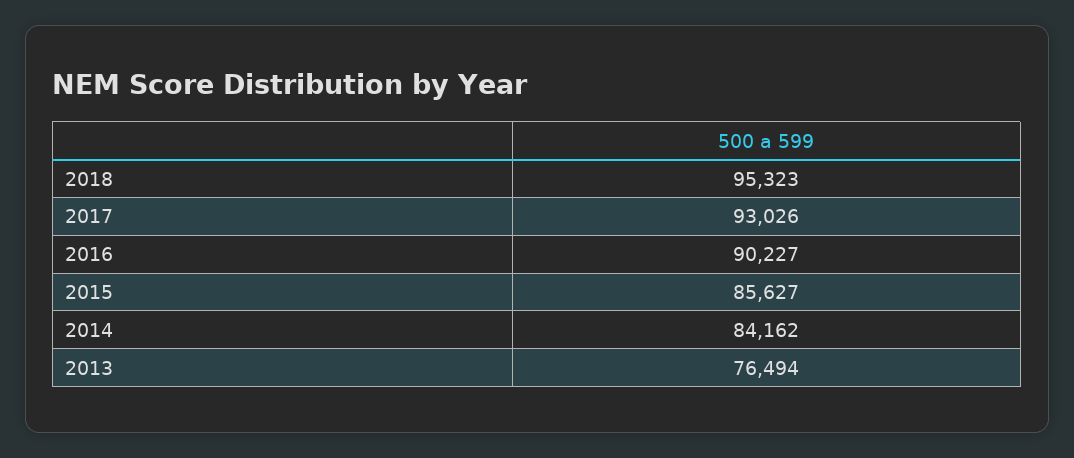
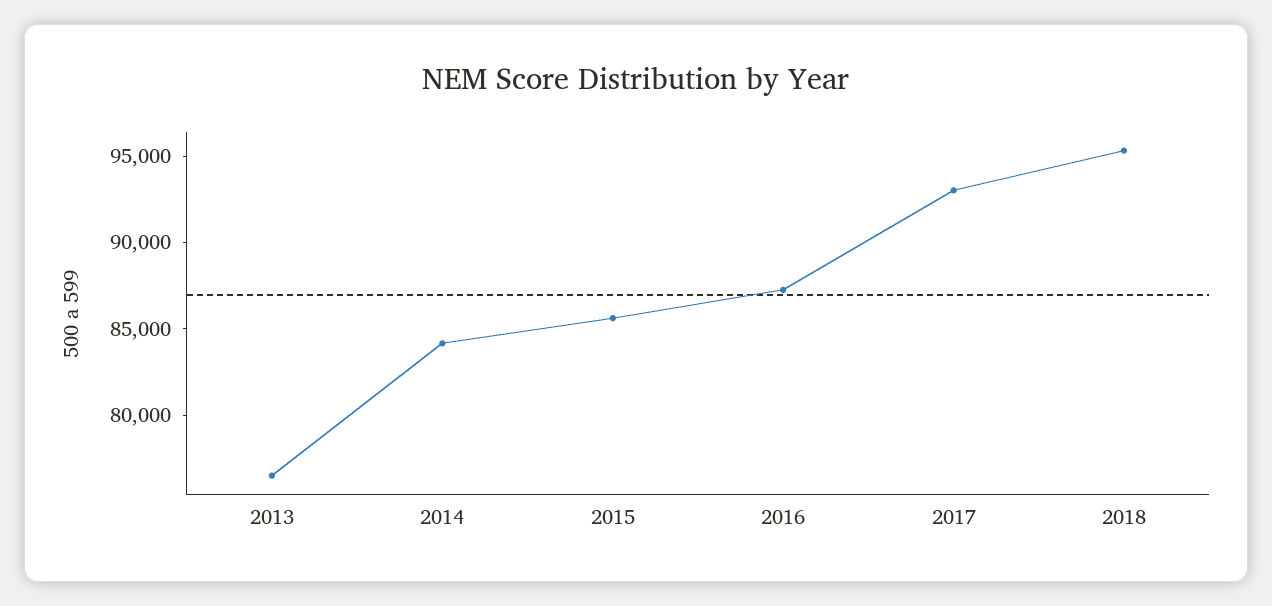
  {
    "2018": 95323,
    "2017": 93026,
-   "2016": 90227,
+   "2016": 87000,
    "2015": 85627,
    "2014": 84162,
    "2013": 76494
  }

